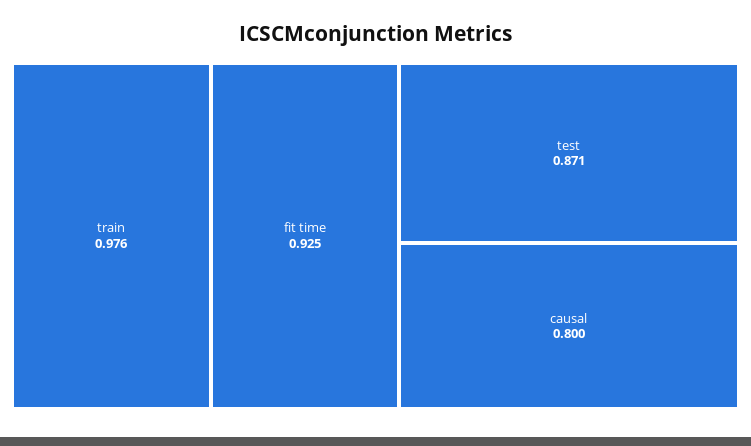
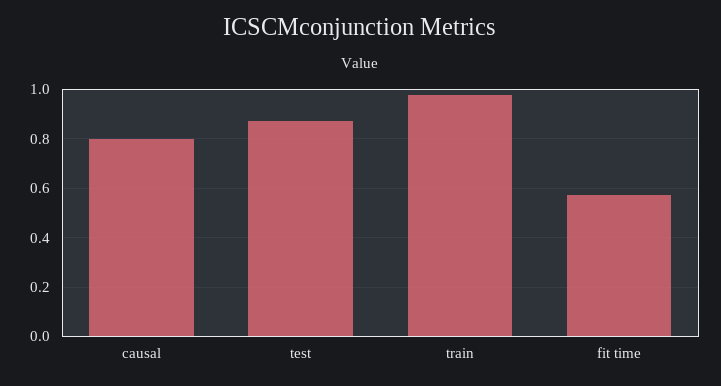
  {
    "train": 0.976,
-   "fit time": 0.925,
+   "fit time": 0.575,
    "test": 0.871,
    "causal": 0.8
  }

